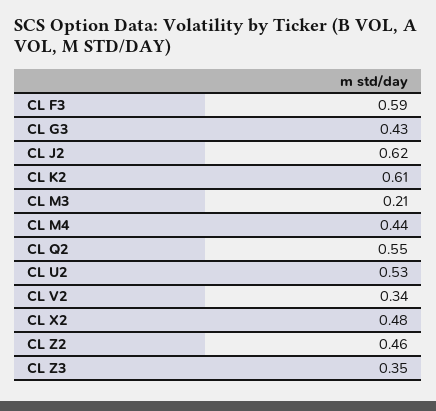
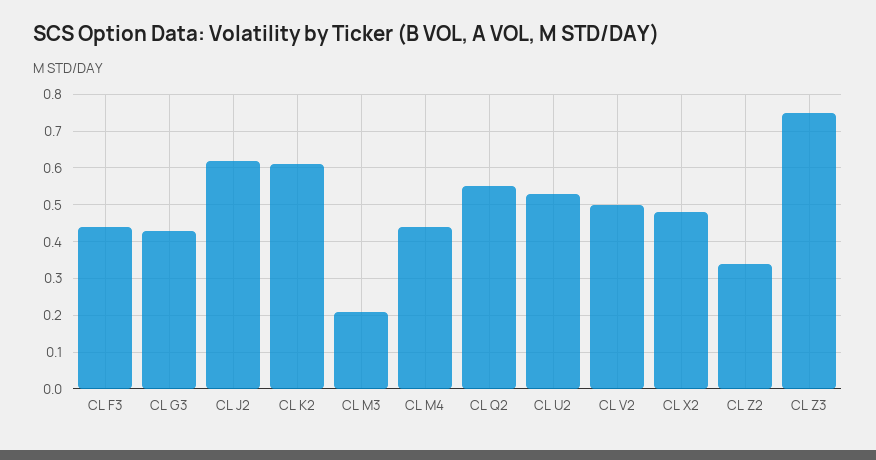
  {
-   "CL F3": 0.59,
+   "CL F3": 0.45,
    "CL G3": 0.43,
    "CL J2": 0.62,
    "CL K2": 0.61,
    "CL M3": 0.21,
    "CL M4": 0.44,
    "CL Q2": 0.55,
    "CL U2": 0.53,
-   "CL V2": 0.34,
+   "CL V2": 0.5,
    "CL X2": 0.48,
-   "CL Z2": 0.46,
+   "CL Z2": 0.35,
-   "CL Z3": 0.35
+   "CL Z3": 0.75
  }

